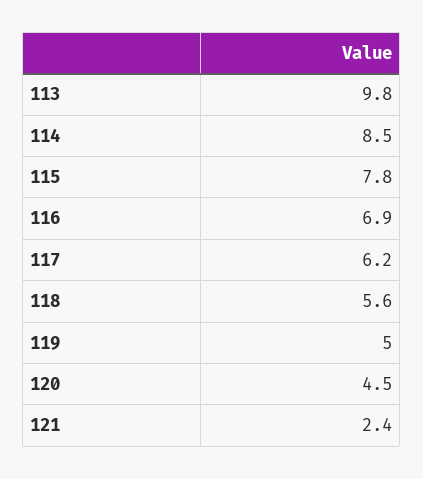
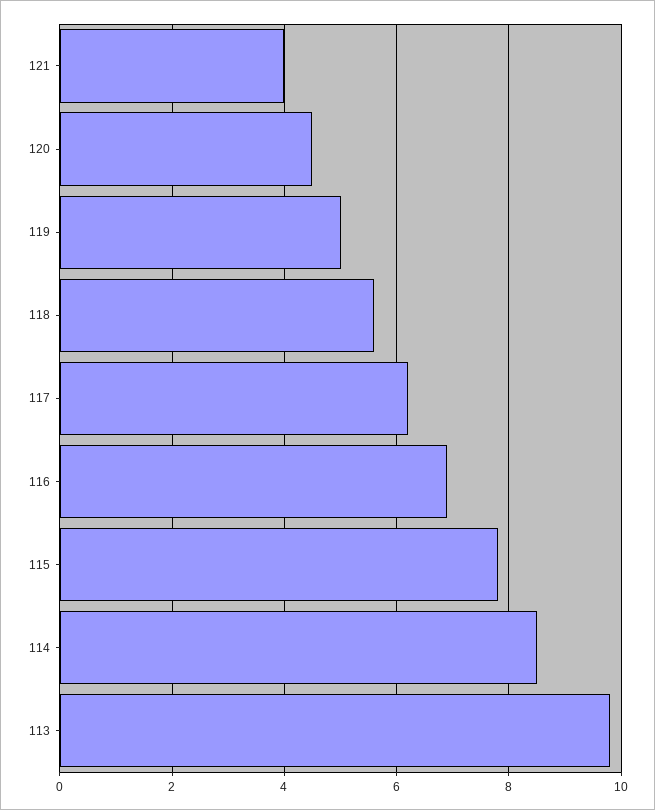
  {
    "113": 9.8,
    "114": 8.5,
    "115": 7.8,
    "116": 6.9,
    "117": 6.2,
    "118": 5.6,
    "119": 5,
    "120": 4.5,
-   "121": 2.4
+   "121": 4
  }

